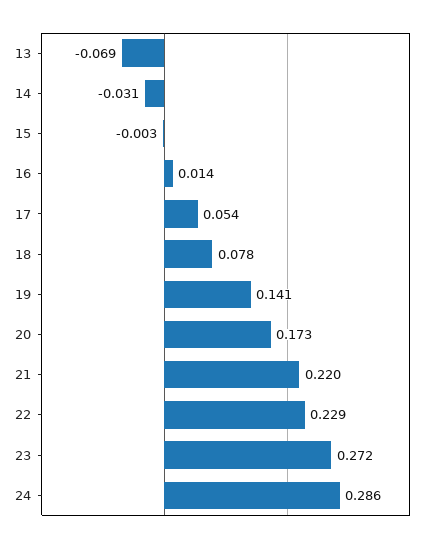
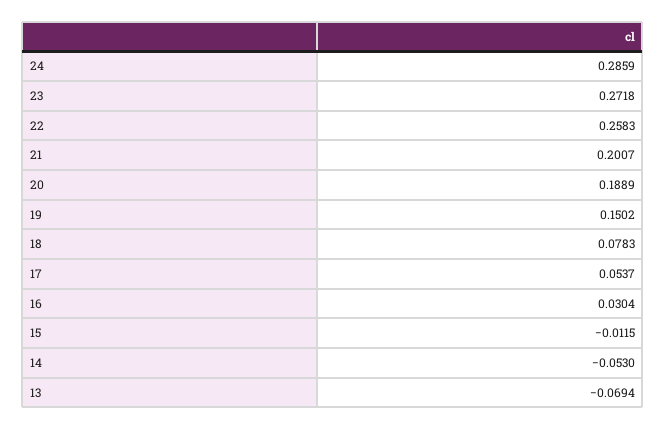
  {
    "13": -0.0694,
-   "14": -0.031,
+   "14": -0.053,
-   "15": -0.003,
+   "15": -0.0115,
-   "16": 0.014,
+   "16": 0.0304,
    "17": 0.0537,
    "18": 0.0783,
-   "19": 0.141,
+   "19": 0.1502,
-   "20": 0.173,
+   "20": 0.1889,
-   "21": 0.22,
+   "21": 0.2007,
-   "22": 0.229,
+   "22": 0.2583,
    "23": 0.2718,
    "24": 0.2859
  }

